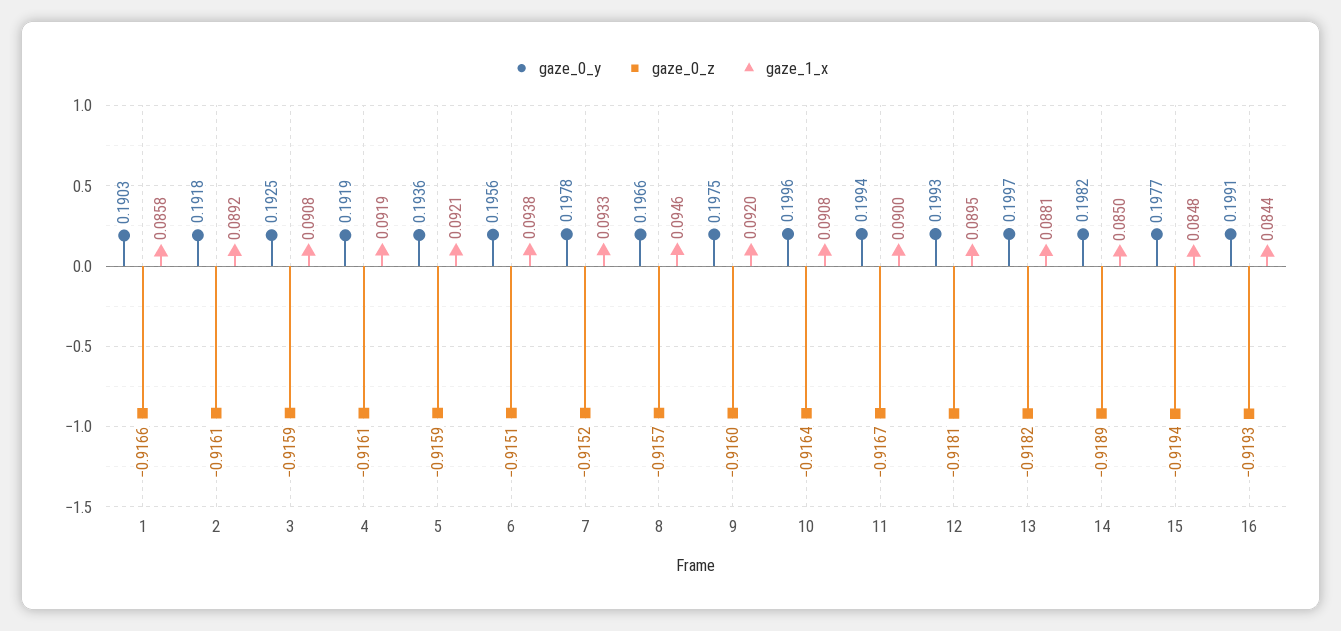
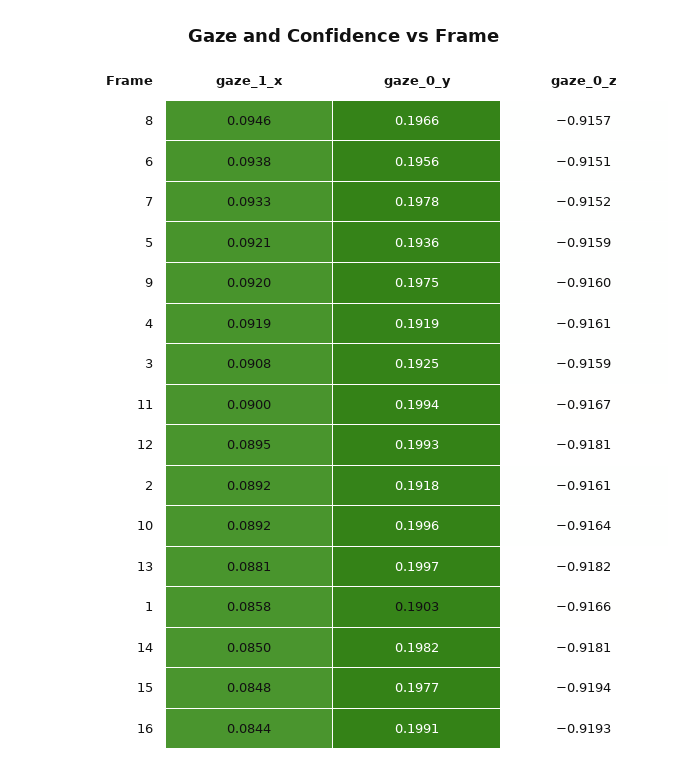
  {
    "gaze_0_y": {
      "1": 0.1903,
      "2": 0.1918,
      "3": 0.1925,
      "4": 0.1919,
      "5": 0.1936,
      "6": 0.1956,
      "7": 0.1978,
      "8": 0.1966,
      "9": 0.1975,
      "10": 0.1996,
      "11": 0.1994,
      "12": 0.1993,
      "13": 0.1997,
      "14": 0.1982,
      "15": 0.1977,
      "16": 0.1991
    },
    "gaze_0_z": {
      "1": -0.9166,
      "2": -0.9161,
      "3": -0.9159,
      "4": -0.9161,
      "5": -0.9159,
      "6": -0.9151,
      "7": -0.9152,
      "8": -0.9157,
      "9": -0.916,
      "10": -0.9164,
      "11": -0.9167,
      "12": -0.9181,
      "13": -0.9182,
-     "14": -0.9189,
+     "14": -0.9181,
      "15": -0.9194,
      "16": -0.9193
    },
    "gaze_1_x": {
      "1": 0.0858,
      "2": 0.0892,
      "3": 0.0908,
      "4": 0.0919,
      "5": 0.0921,
      "6": 0.0938,
      "7": 0.0933,
      "8": 0.0946,
      "9": 0.092,
-     "10": 0.0908,
+     "10": 0.0892,
      "11": 0.09,
      "12": 0.0895,
      "13": 0.0881,
      "14": 0.085,
      "15": 0.0848,
      "16": 0.0844
    }
  }

